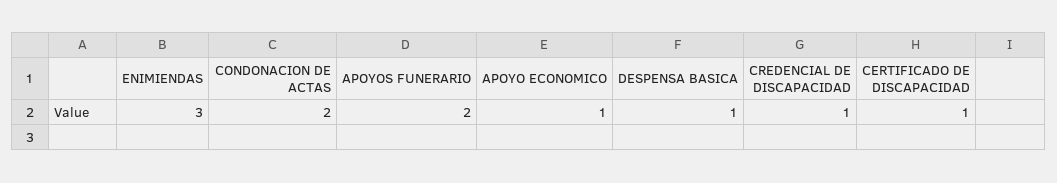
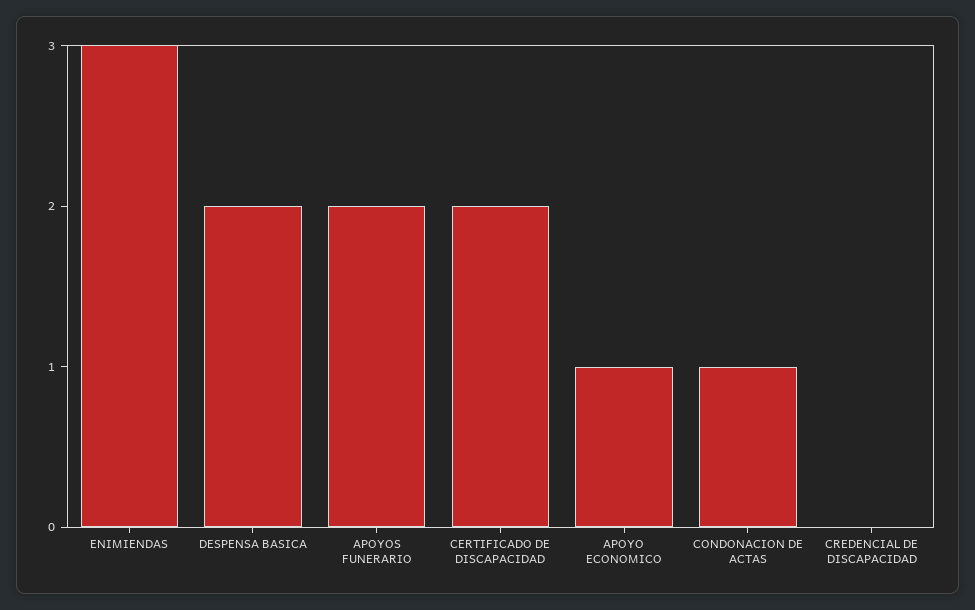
  {
    "ENIMIENDAS": 3,
-   "CONDONACION DE ACTAS": 2,
+   "CONDONACION DE ACTAS": 1,
    "APOYOS FUNERARIO": 2,
    "APOYO ECONOMICO": 1,
-   "DESPENSA BASICA": 1,
+   "DESPENSA BASICA": 2,
-   "CREDENCIAL DE DISCAPACIDAD": 1,
+   "CREDENCIAL DE DISCAPACIDAD": 0,
-   "CERTIFICADO DE DISCAPACIDAD": 1
+   "CERTIFICADO DE DISCAPACIDAD": 2
  }

